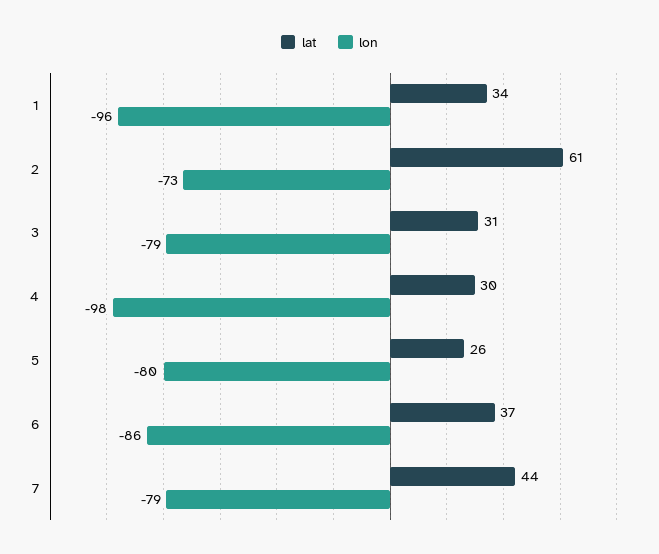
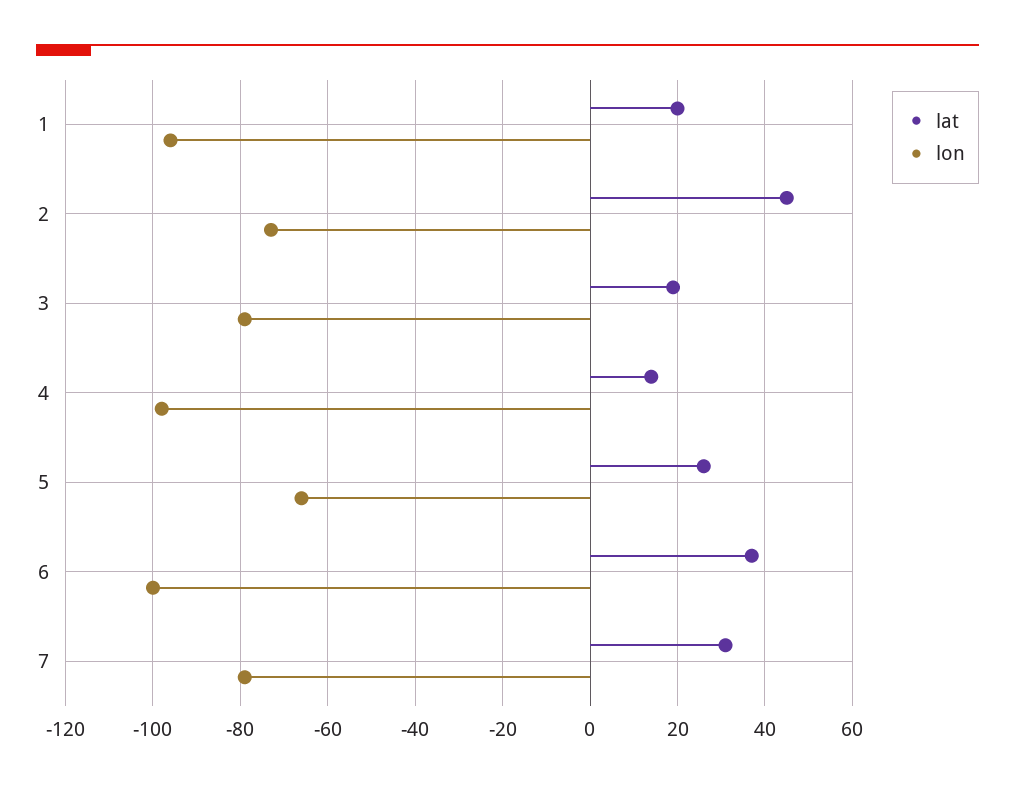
  {
    "lat": {
-     "1": 34,
+     "1": 20,
-     "2": 61,
+     "2": 45,
-     "3": 31,
+     "3": 20,
-     "4": 30,
+     "4": 15,
      "5": 26,
      "6": 37,
-     "7": 44
+     "7": 30
    },
    "lon": {
      "1": -96,
      "2": -73,
      "3": -79,
      "4": -98,
-     "5": -80,
+     "5": -65,
-     "6": -86,
+     "6": -100,
      "7": -79
    }
  }

